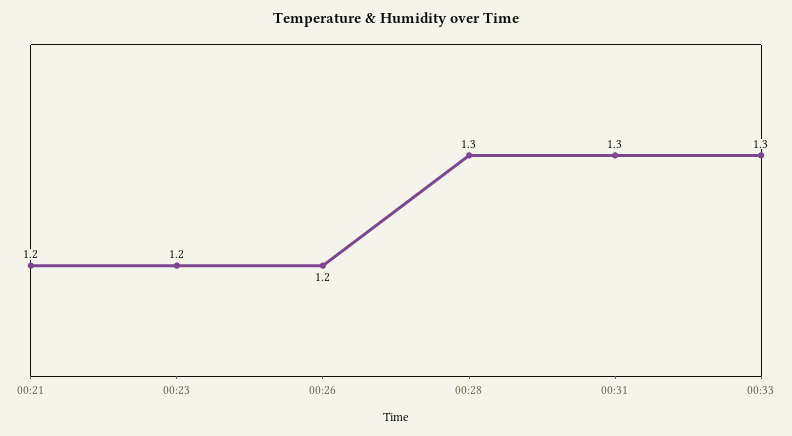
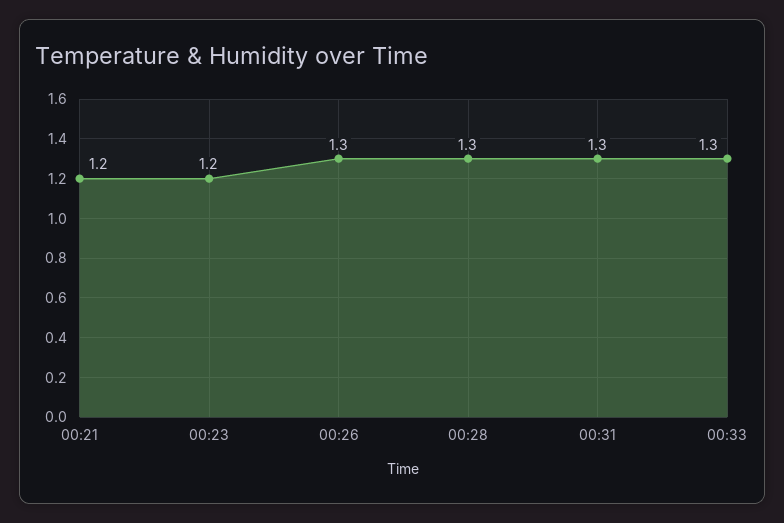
  {
    "00:21": 1.2,
    "00:23": 1.2,
-   "00:26": 1.2,
+   "00:26": 1.3,
    "00:28": 1.3,
    "00:31": 1.3,
    "00:33": 1.3
  }

